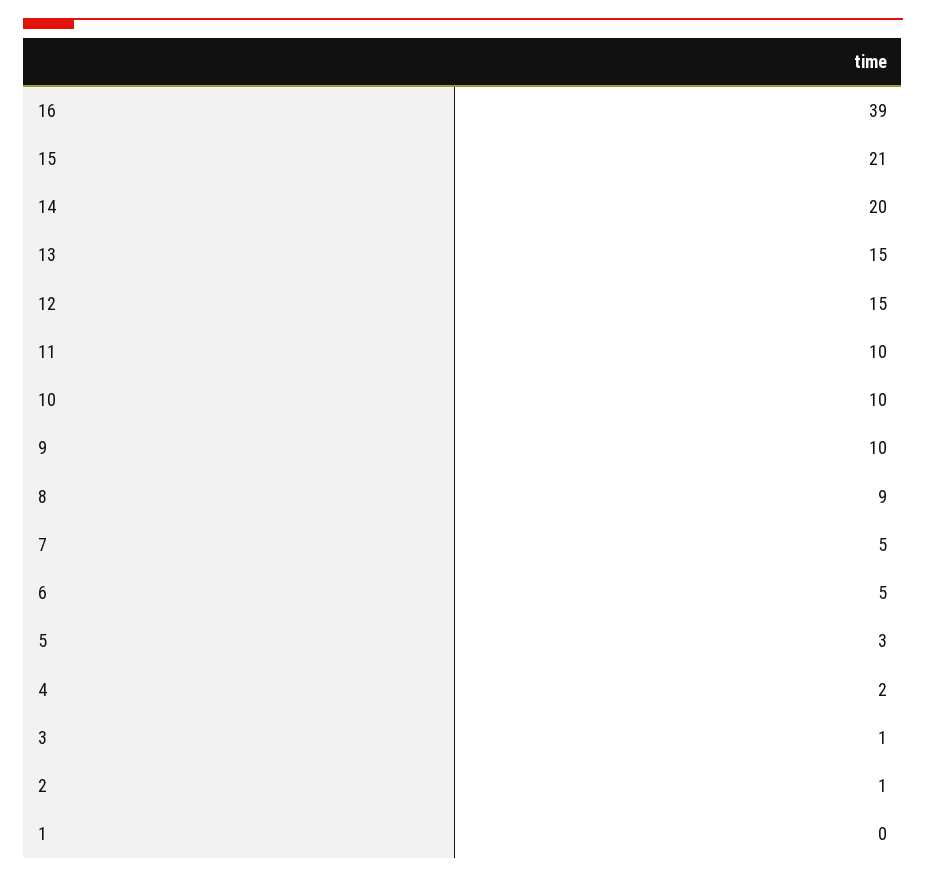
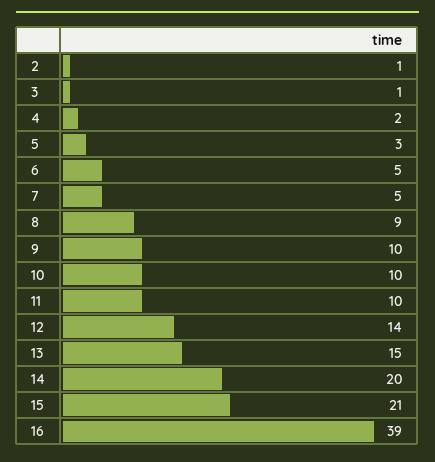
  {
    "16": 39,
    "15": 21,
    "14": 20,
    "13": 15,
-   "12": 15,
+   "12": 14,
    "11": 10,
    "10": 10,
    "9": 10,
    "8": 9,
    "7": 5,
    "6": 5,
    "5": 3,
    "4": 2,
    "3": 1,
-   "2": 1,
+   "2": 1
-   "1": 0
  }

